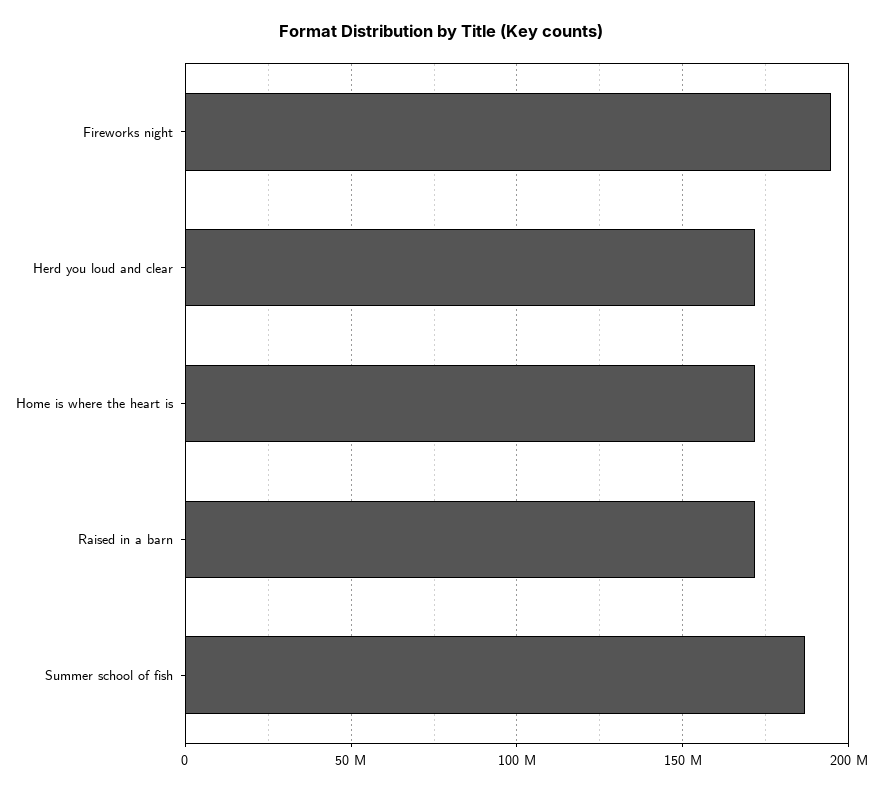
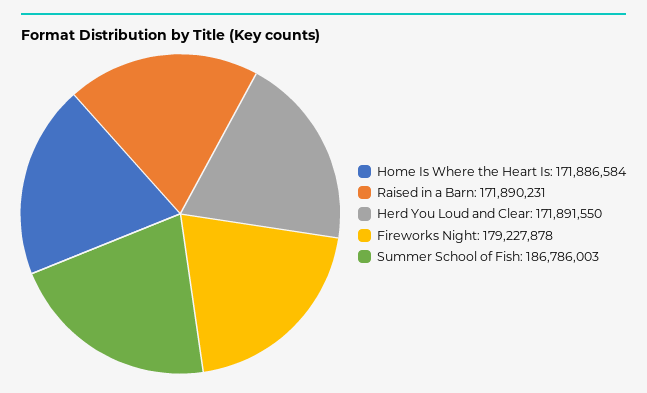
  {
-   "Fireworks night": 195000000,
+   "Fireworks night": 179227878,
    "Herd you loud and clear": 171891550,
    "Home is where the heart is": 171886584,
    "Raised in a barn": 171890231,
    "Summer school of fish": 186786003
  }

